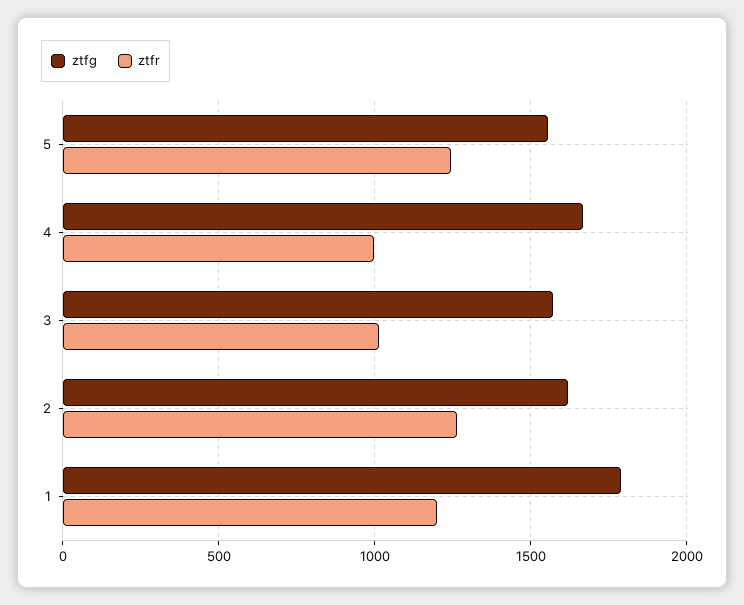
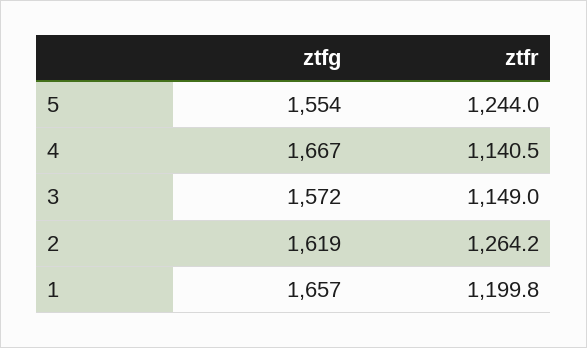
  {
    "ztfg": {
      "5": 1554,
      "4": 1667,
      "3": 1572,
      "2": 1619,
-     "1": 1800
+     "1": 1657
    },
    "ztfr": {
      "5": 1244,
-     "4": 1000,
+     "4": 1140.5,
-     "3": 1000,
+     "3": 1149,
      "2": 1264.2,
      "1": 1199.8
    }
  }

